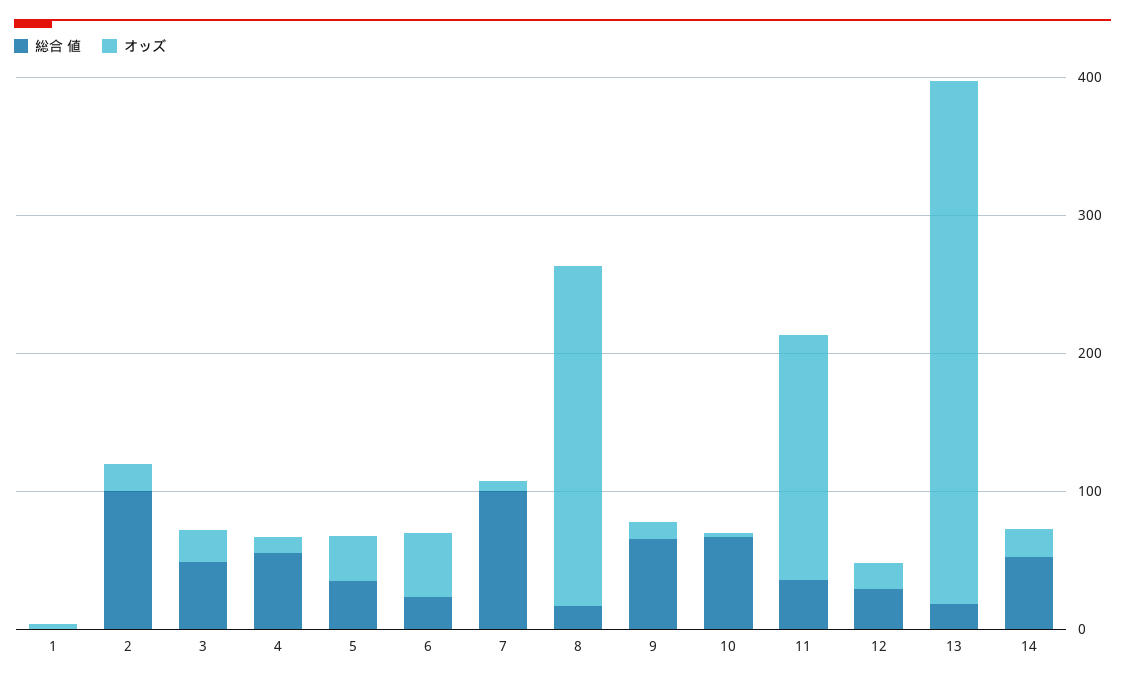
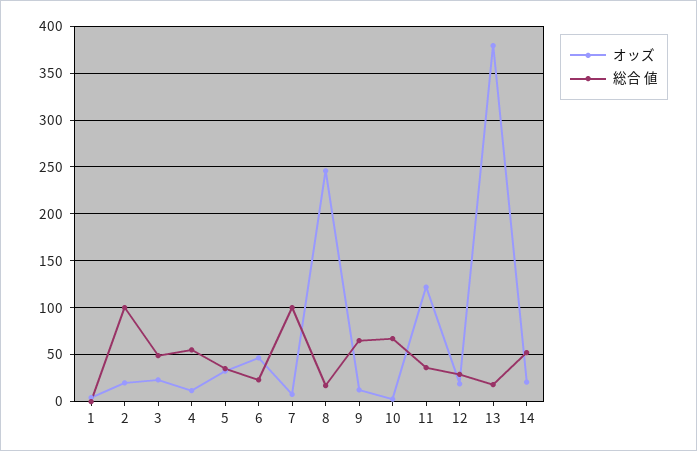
  {
    "総合 値": {
      "1": 0,
      "2": 100,
      "3": 50,
      "4": 60,
      "5": 40,
      "6": 20,
      "7": 100,
      "8": 20,
      "9": 70,
      "10": 70,
      "11": 40,
      "12": 30,
      "13": 20,
      "14": 50
    },
    "オッズ": {
      "1": 0,
      "2": 20,
      "3": 20,
      "4": 10,
      "5": 30,
      "6": 50,
      "7": 10,
      "8": 250,
      "9": 10,
      "10": 0,
-     "11": 180,
+     "11": 120,
      "12": 20,
      "13": 380,
      "14": 20
    }
  }

